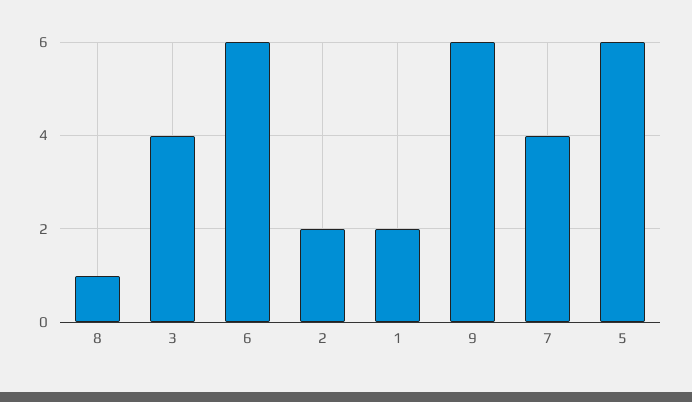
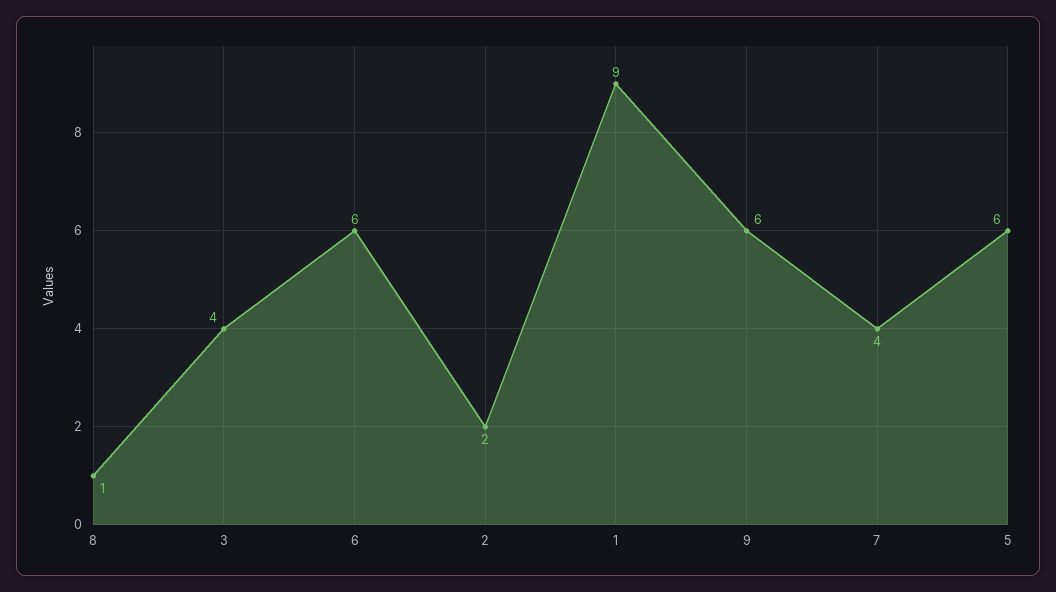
  {
    "8": 1,
    "3": 4,
    "6": 6,
    "2": 2,
-   "1": 2,
+   "1": 9,
    "9": 6,
    "7": 4,
    "5": 6
  }

